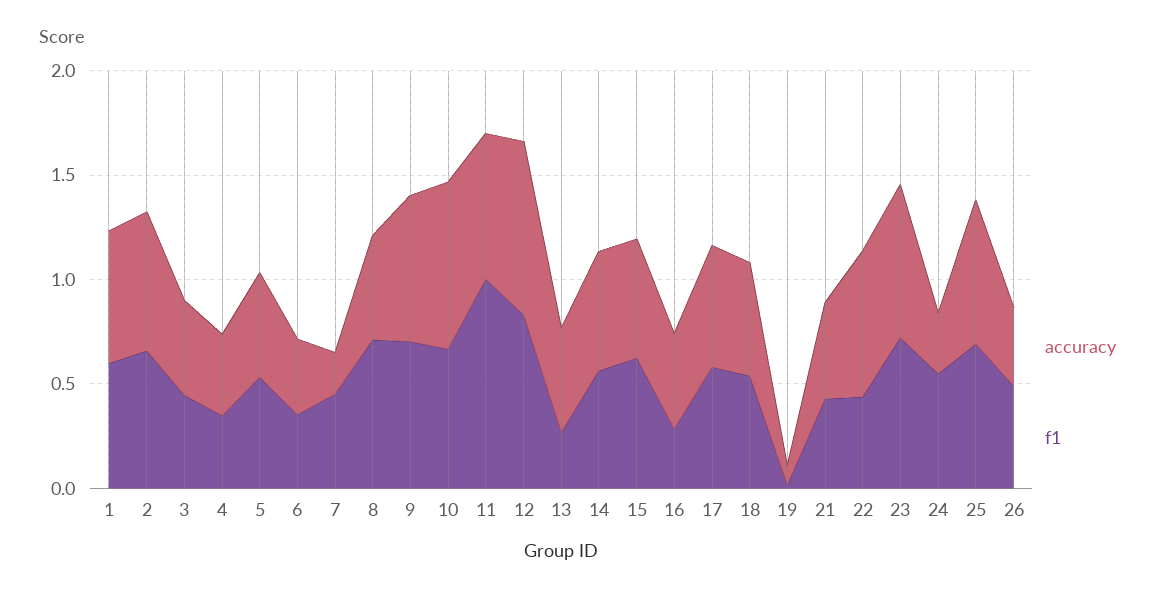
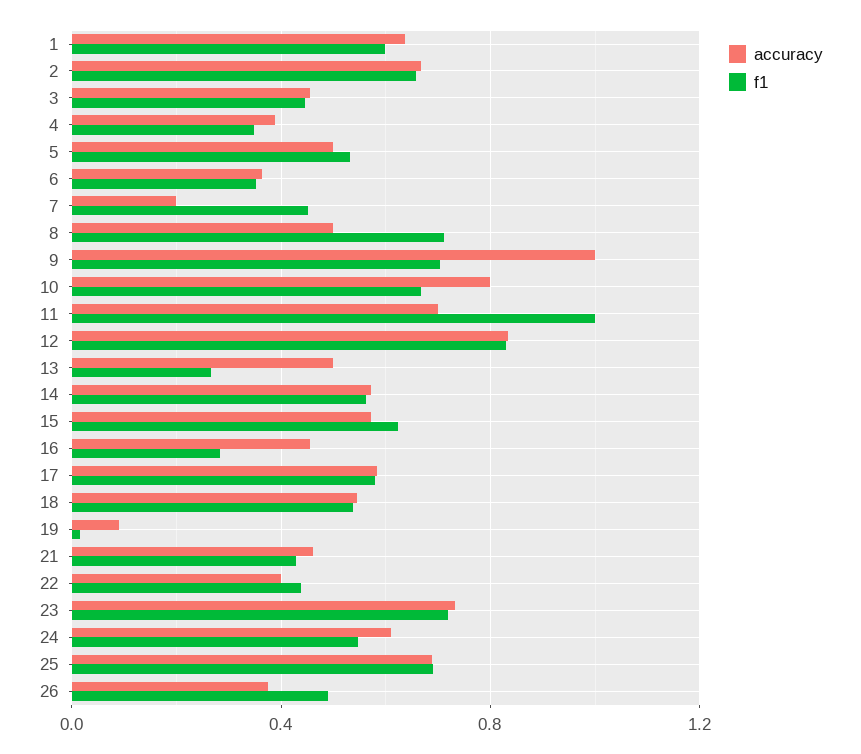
  {
    "accuracy": {
      "1": 0.65,
      "2": 0.65,
      "3": 0.45,
      "4": 0.4,
      "5": 0.5,
      "6": 0.35,
      "7": 0.2,
      "8": 0.5,
-     "9": 0.7,
+     "9": 1,
      "10": 0.8,
      "11": 0.7,
      "12": 0.85,
      "13": 0.5,
      "14": 0.55,
      "15": 0.55,
      "16": 0.45,
      "17": 0.6,
      "18": 0.55,
      "19": 0.1,
      "21": 0.45,
-     "22": 0.7,
+     "22": 0.4,
      "23": 0.75,
-     "24": 0.3,
+     "24": 0.6,
      "25": 0.7,
      "26": 0.4
    },
    "f1": {
      "1": 0.6,
      "2": 0.65,
      "3": 0.45,
      "4": 0.35,
      "5": 0.55,
      "6": 0.35,
      "7": 0.45,
      "8": 0.7,
      "9": 0.7,
      "10": 0.65,
      "11": 1,
      "12": 0.85,
      "13": 0.25,
      "14": 0.55,
      "15": 0.6,
      "16": 0.3,
      "17": 0.6,
      "18": 0.55,
      "19": 0,
      "21": 0.45,
      "22": 0.45,
      "23": 0.7,
      "24": 0.55,
      "25": 0.7,
      "26": 0.5
    }
  }

